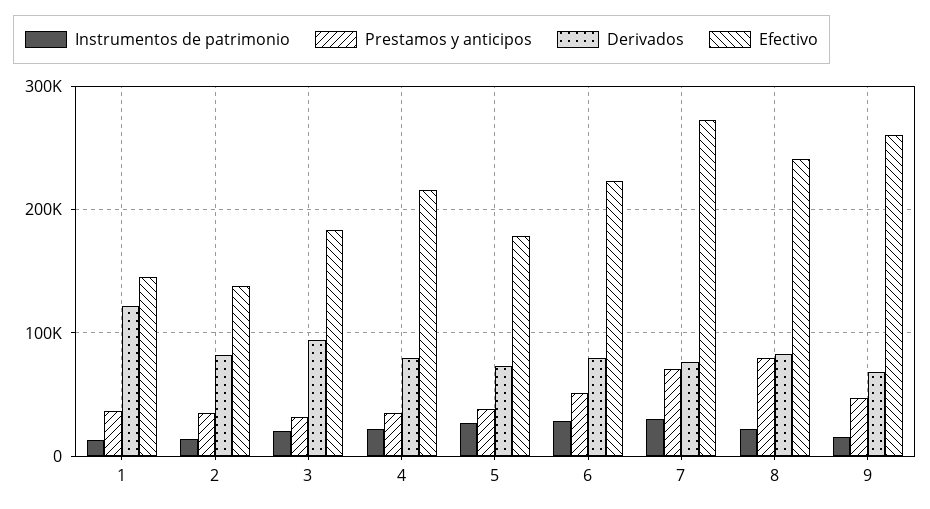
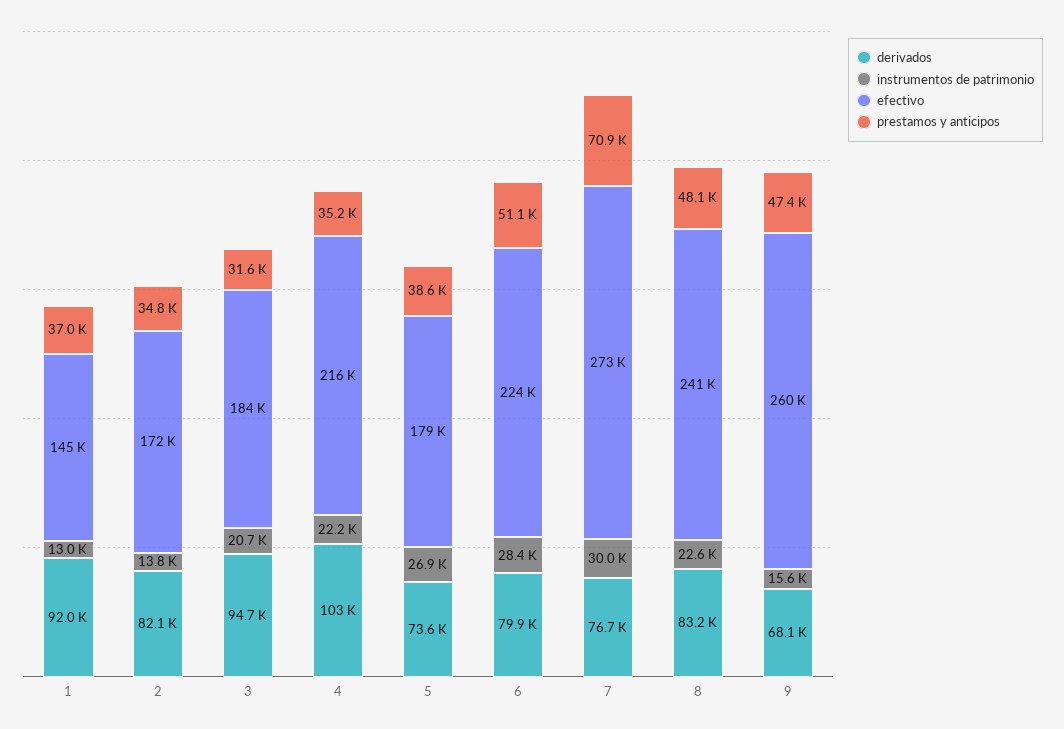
  {
    "Instrumentos de patrimonio": {
      "1": 13000,
      "2": 13800,
      "3": 20700,
      "4": 22200,
      "5": 26900,
      "6": 28400,
      "7": 30000,
      "8": 22600,
      "9": 15600
    },
    "Prestamos y anticipos": {
      "1": 37000,
      "2": 34800,
      "3": 31600,
      "4": 35200,
      "5": 38600,
      "6": 51100,
      "7": 70900,
-     "8": 80000,
+     "8": 48100,
      "9": 47400
    },
    "Derivados": {
-     "1": 120000,
+     "1": 92000,
      "2": 82100,
      "3": 94700,
-     "4": 80000,
+     "4": 103000,
      "5": 73600,
      "6": 79900,
      "7": 76700,
      "8": 83200,
      "9": 68100
    },
    "Efectivo": {
      "1": 145000,
-     "2": 140000,
+     "2": 172000,
      "3": 184000,
      "4": 216000,
      "5": 179000,
      "6": 224000,
      "7": 273000,
      "8": 241000,
      "9": 260000
    }
  }

